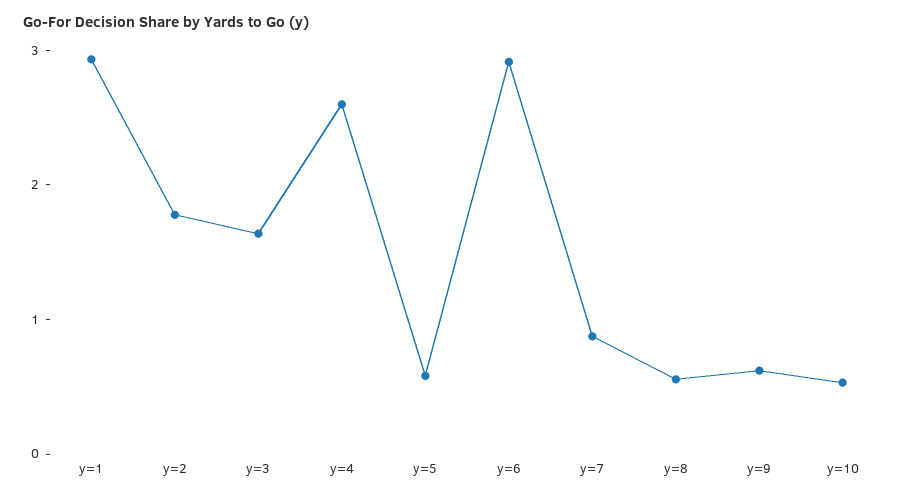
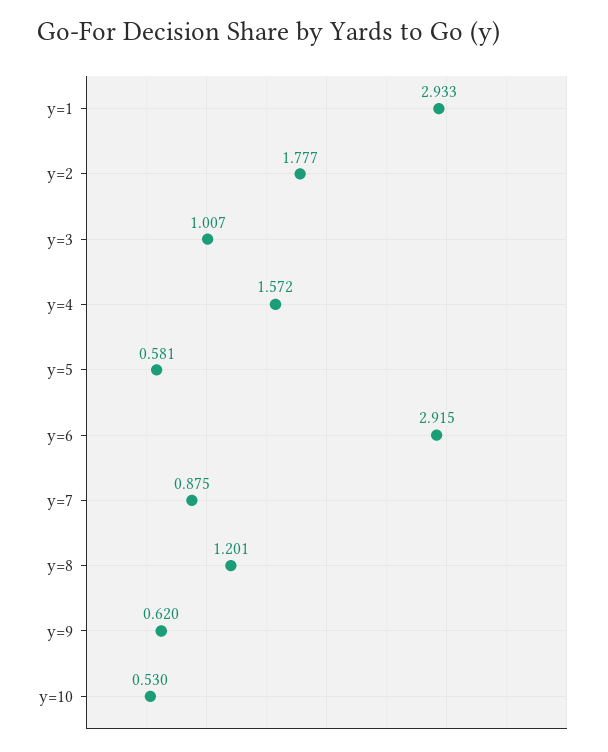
  {
    "y=1": 2.933,
    "y=2": 1.777,
-   "y=3": 1.6,
+   "y=3": 1.007,
-   "y=4": 2.6,
+   "y=4": 1.572,
    "y=5": 0.581,
    "y=6": 2.915,
    "y=7": 0.875,
-   "y=8": 0.6,
+   "y=8": 1.201,
    "y=9": 0.62,
    "y=10": 0.53
  }

